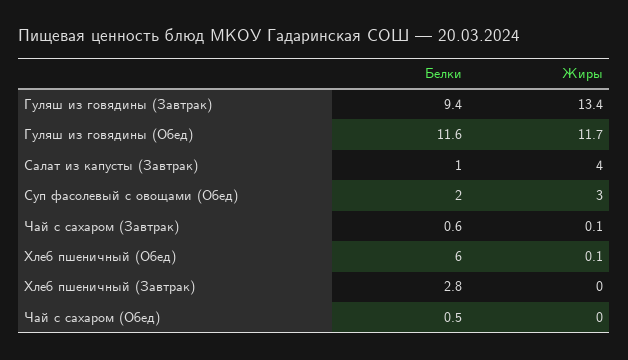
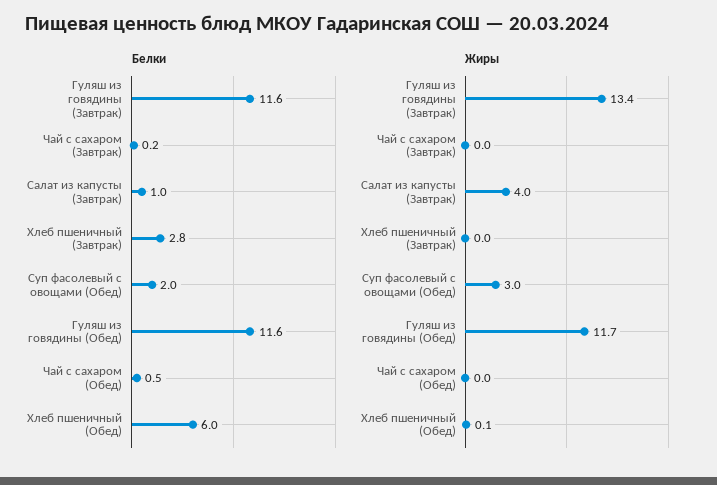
  {
    "Белки": {
-     "Гуляш из говядины (Завтрак)": 9.4,
+     "Гуляш из говядины (Завтрак)": 11.6,
      "Гуляш из говядины (Обед)": 11.6,
      "Салат из капусты (Завтрак)": 1,
      "Суп фасолевый с овощами (Обед)": 2,
-     "Чай с сахаром (Завтрак)": 0.6,
+     "Чай с сахаром (Завтрак)": 0.2,
      "Хлеб пшеничный (Обед)": 6,
      "Хлеб пшеничный (Завтрак)": 2.8,
      "Чай с сахаром (Обед)": 0.5
    },
    "Жиры": {
      "Гуляш из говядины (Завтрак)": 13.4,
      "Гуляш из говядины (Обед)": 11.7,
      "Салат из капусты (Завтрак)": 4,
      "Суп фасолевый с овощами (Обед)": 3,
-     "Чай с сахаром (Завтрак)": 0.1,
+     "Чай с сахаром (Завтрак)": 0,
      "Хлеб пшеничный (Обед)": 0.1,
      "Хлеб пшеничный (Завтрак)": 0,
      "Чай с сахаром (Обед)": 0
    }
  }

